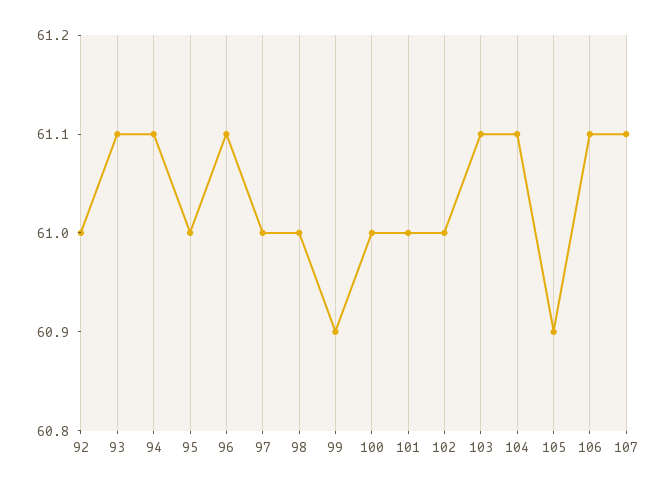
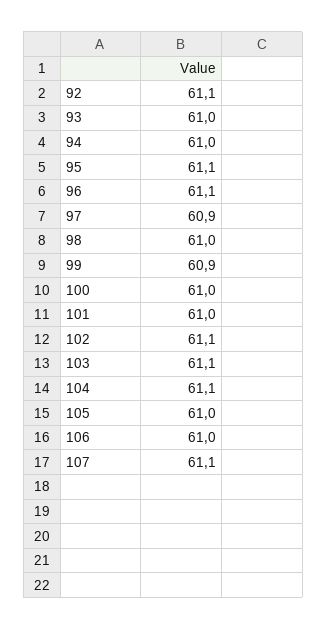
  {
-   "92": 61,
+   "92": 61.1,
-   "93": 61.1,
+   "93": 61,
-   "94": 61.1,
+   "94": 61,
-   "95": 61,
+   "95": 61.1,
    "96": 61.1,
-   "97": 61,
+   "97": 60.9,
    "98": 61,
    "99": 60.9,
    "100": 61,
    "101": 61,
-   "102": 61,
+   "102": 61.1,
    "103": 61.1,
    "104": 61.1,
-   "105": 60.9,
+   "105": 61,
-   "106": 61.1,
+   "106": 61,
    "107": 61.1
  }

